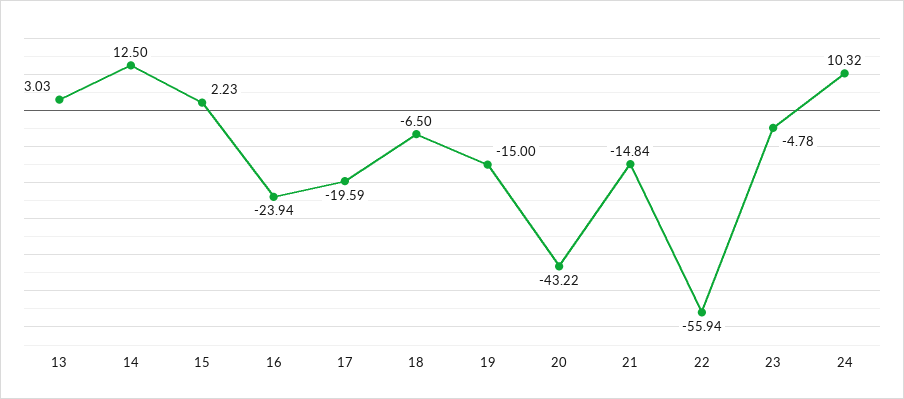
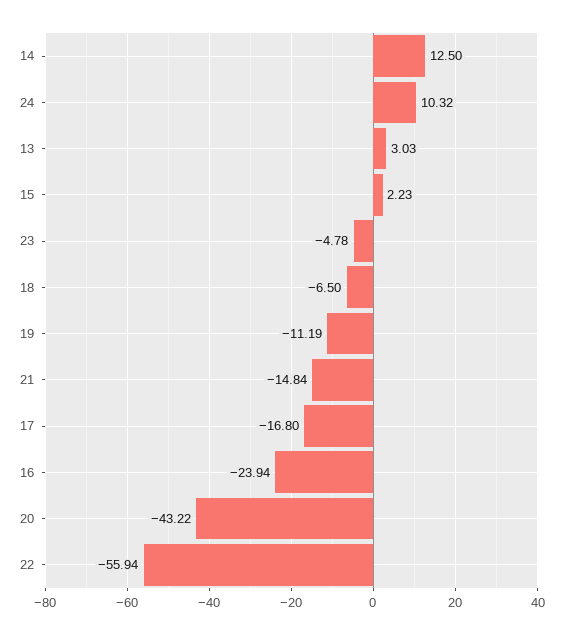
  {
    "13": 3.03,
    "14": 12.5,
    "15": 2.23,
    "16": -23.94,
-   "17": -19.59,
+   "17": -16.8,
    "18": -6.5,
-   "19": -15,
+   "19": -11.19,
    "20": -43.22,
    "21": -14.84,
    "22": -55.94,
    "23": -4.78,
    "24": 10.32
  }

